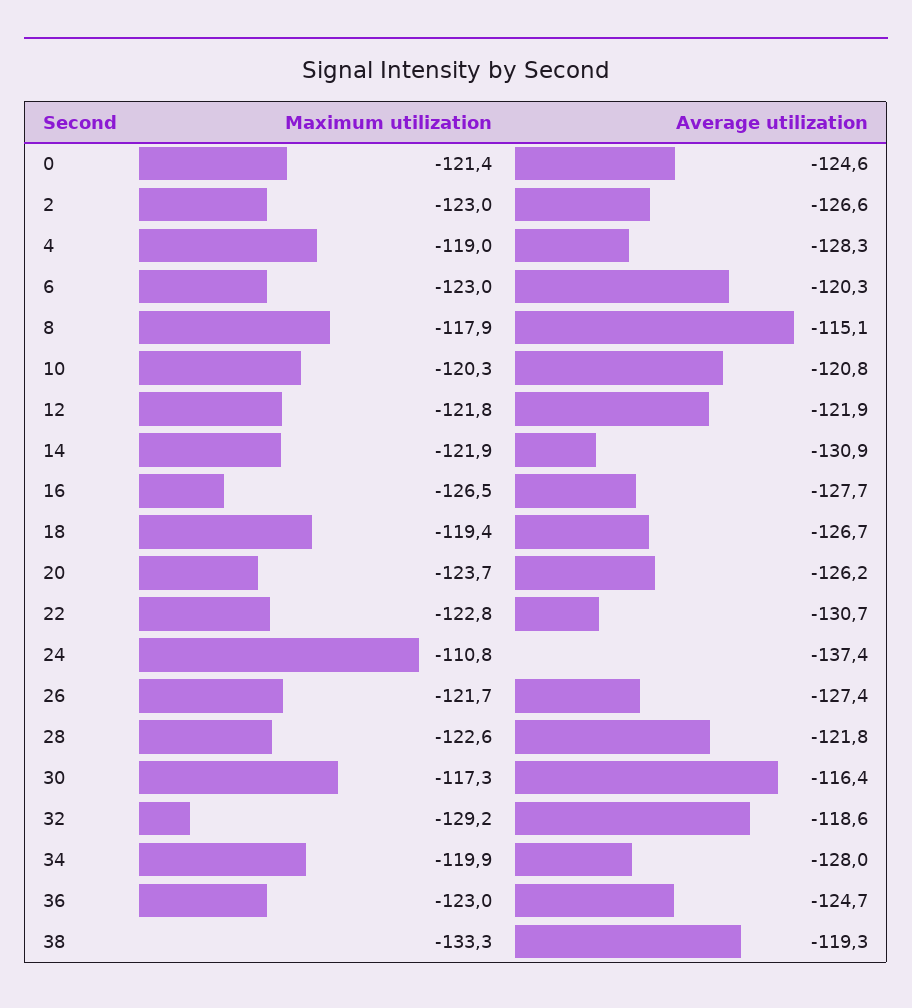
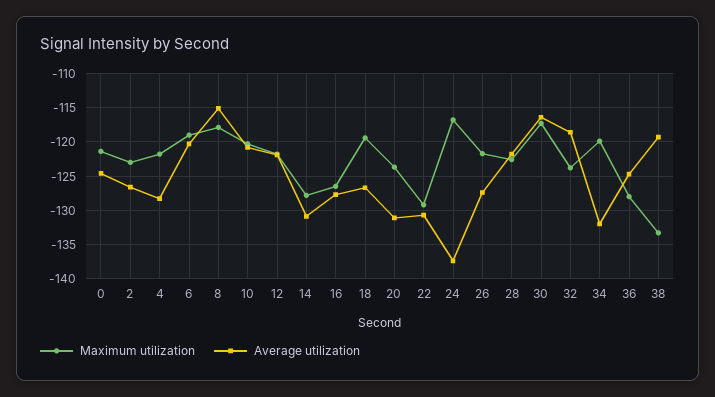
  {
    "Maximum utilization": {
      "0": -121.4,
      "2": -123,
-     "4": -119,
+     "4": -122,
-     "6": -123,
+     "6": -119,
      "8": -117.9,
      "10": -120.3,
      "12": -121.8,
-     "14": -121.9,
+     "14": -128,
      "16": -126.5,
      "18": -119.4,
      "20": -123.7,
-     "22": -122.8,
+     "22": -129,
-     "24": -110.8,
+     "24": -117,
      "26": -121.7,
      "28": -122.6,
      "30": -117.3,
-     "32": -129.2,
+     "32": -124,
      "34": -119.9,
-     "36": -123,
+     "36": -128,
      "38": -133.3
    },
    "Average utilization": {
      "0": -124.6,
      "2": -126.6,
      "4": -128.3,
      "6": -120.3,
      "8": -115.1,
      "10": -120.8,
      "12": -121.9,
      "14": -130.9,
      "16": -127.7,
      "18": -126.7,
-     "20": -126.2,
+     "20": -131,
      "22": -130.7,
      "24": -137.4,
      "26": -127.4,
      "28": -121.8,
      "30": -116.4,
      "32": -118.6,
-     "34": -128,
+     "34": -132,
      "36": -124.7,
      "38": -119.3
    }
  }

